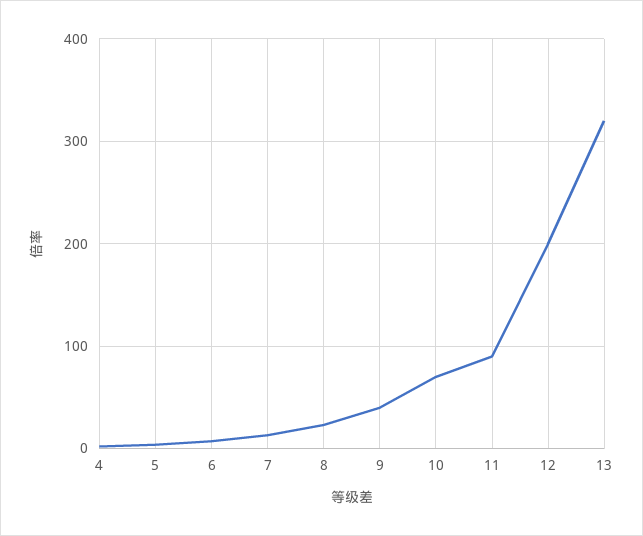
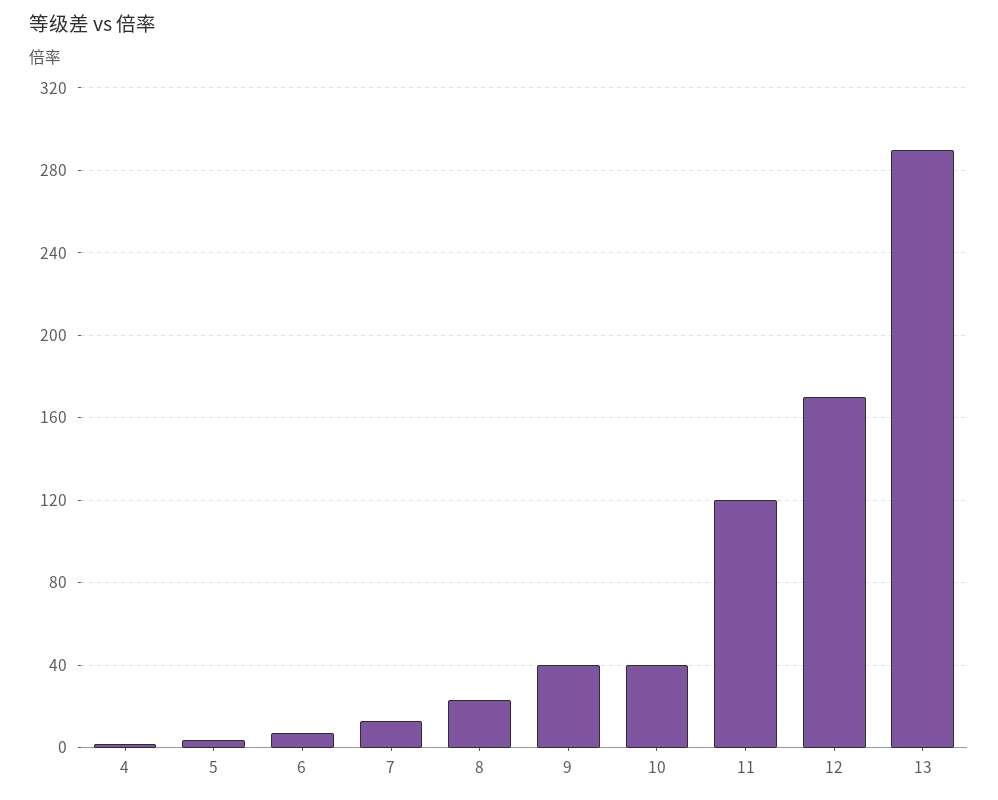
  {
    "4": 0,
    "5": 5,
    "6": 5,
    "7": 15,
    "8": 25,
    "9": 40,
-   "10": 70,
+   "10": 40,
-   "11": 90,
+   "11": 120,
-   "12": 200,
+   "12": 170,
-   "13": 320
+   "13": 290
  }

